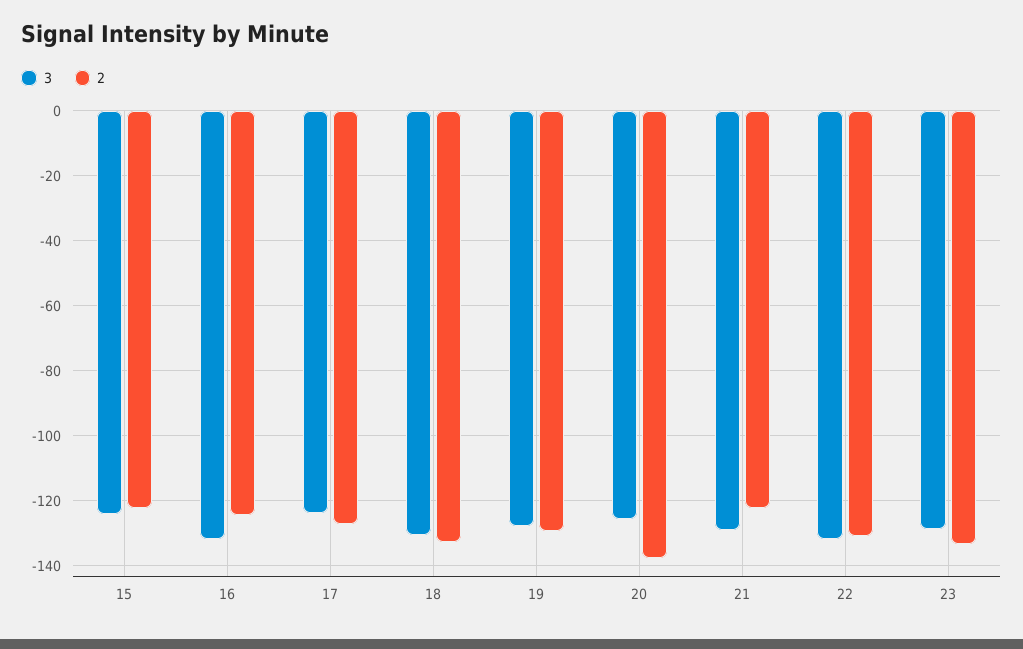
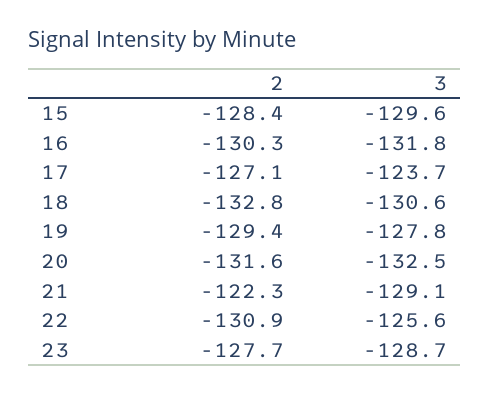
  {
    "3": {
-     "15": -124,
+     "15": -129.6,
      "16": -131.8,
      "17": -123.7,
      "18": -130.6,
      "19": -127.8,
-     "20": -126,
+     "20": -132.5,
      "21": -129.1,
-     "22": -132,
+     "22": -125.6,
      "23": -128.7
    },
    "2": {
-     "15": -122,
+     "15": -128.4,
-     "16": -124,
+     "16": -130.3,
      "17": -127.1,
      "18": -132.8,
      "19": -129.4,
-     "20": -138,
+     "20": -131.6,
      "21": -122.3,
      "22": -130.9,
-     "23": -134
+     "23": -127.7
    }
  }

